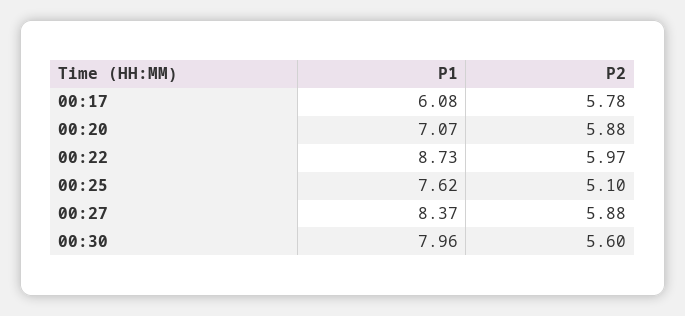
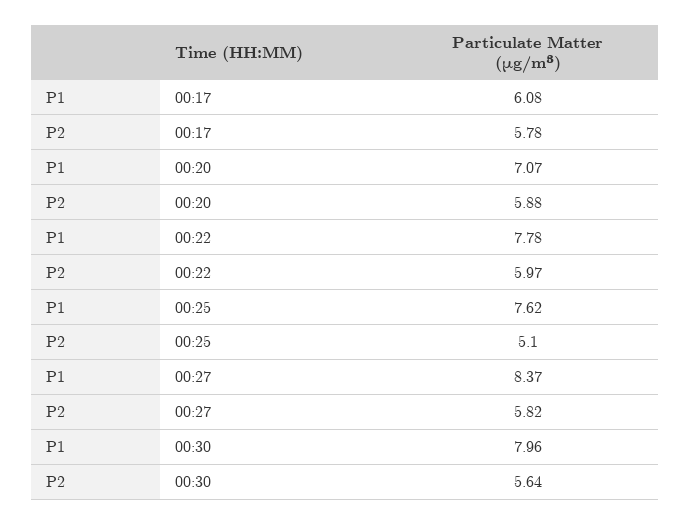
  {
    "P1": {
      "00:17": 6.08,
      "00:20": 7.07,
-     "00:22": 8.73,
+     "00:22": 7.78,
      "00:25": 7.62,
      "00:27": 8.37,
      "00:30": 7.96
    },
    "P2": {
      "00:17": 5.78,
      "00:20": 5.88,
      "00:22": 5.97,
      "00:25": 5.1,
-     "00:27": 5.88,
+     "00:27": 5.82,
-     "00:30": 5.6
+     "00:30": 5.64
    }
  }

